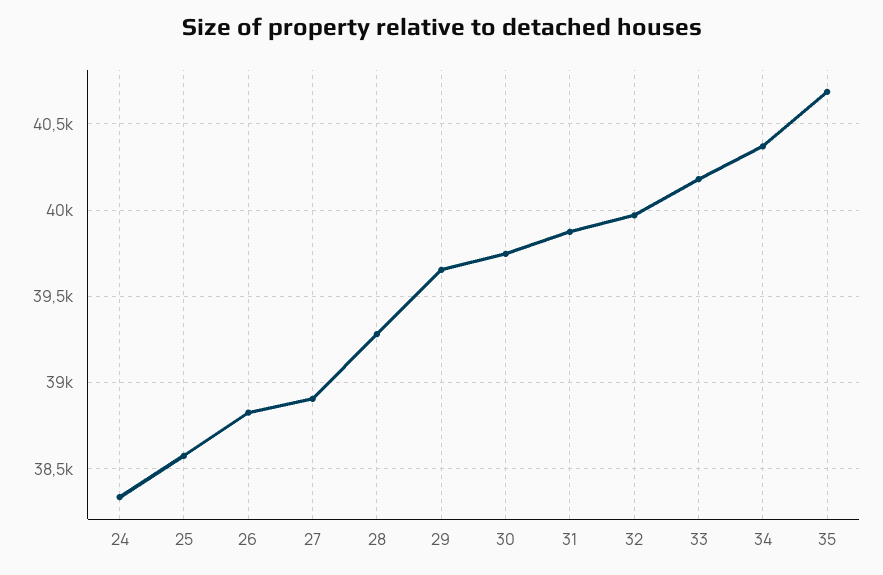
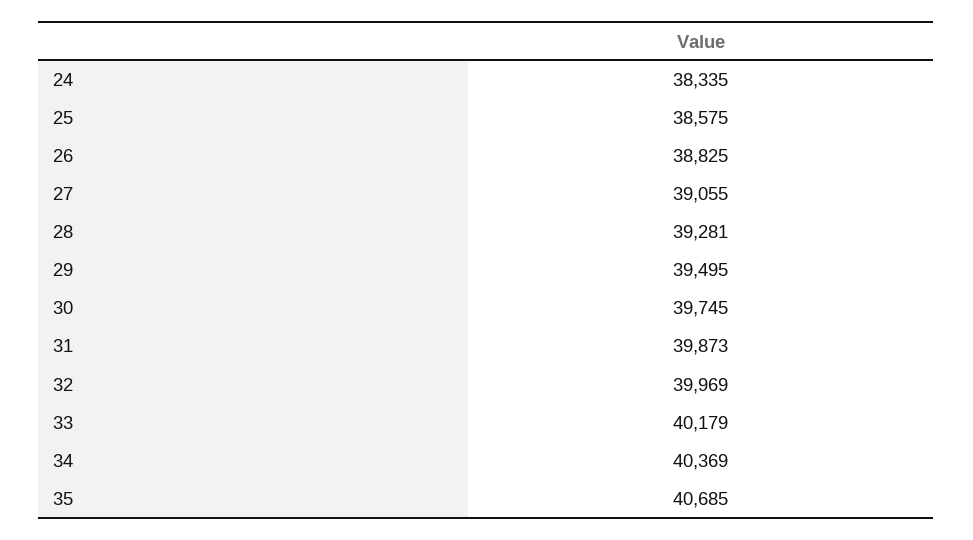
  {
    "24": 38335,
    "25": 38575,
    "26": 38825,
-   "27": 38900,
+   "27": 39055,
    "28": 39281,
-   "29": 39650,
+   "29": 39495,
    "30": 39745,
    "31": 39873,
    "32": 39969,
    "33": 40179,
    "34": 40369,
    "35": 40685
  }

